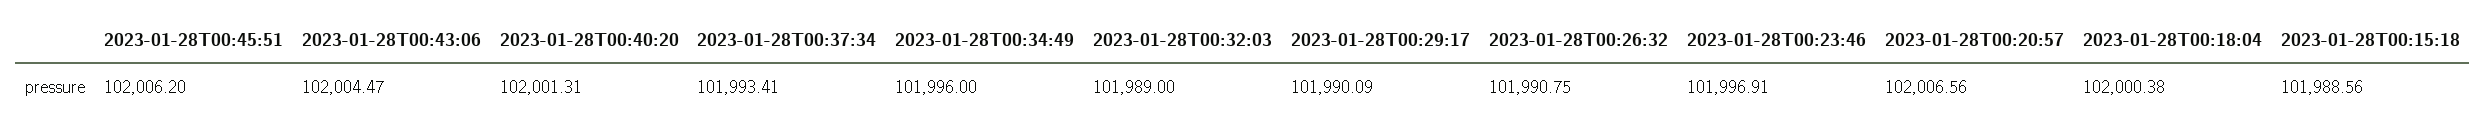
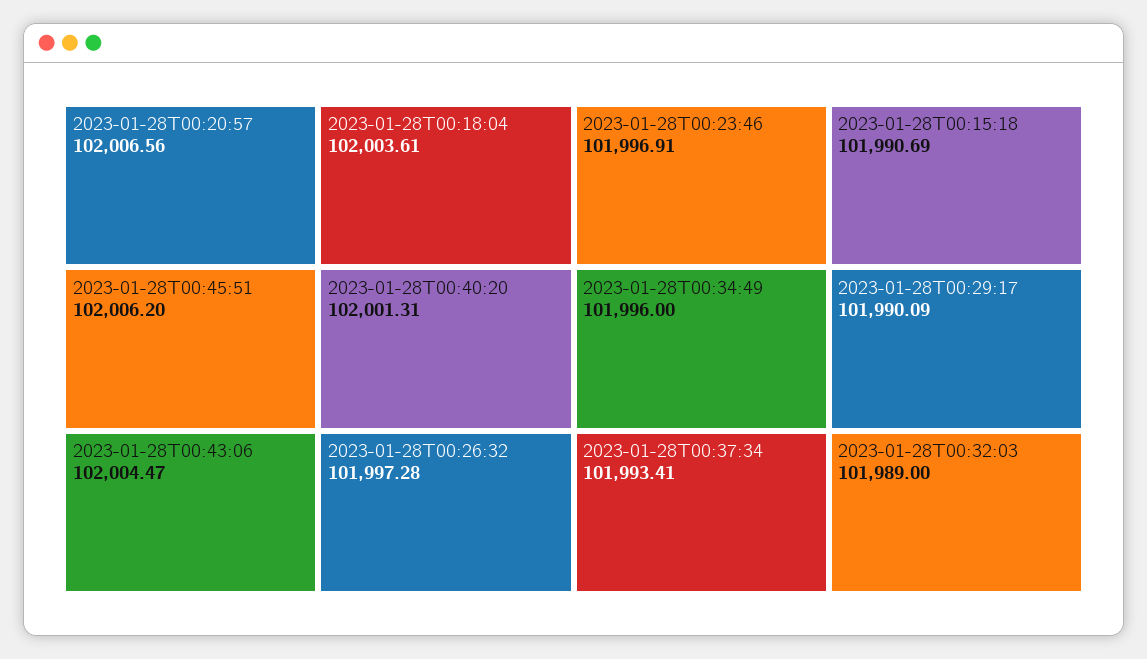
  {
    "2023-01-28T00:45:51": 102006.2,
    "2023-01-28T00:43:06": 102004.47,
    "2023-01-28T00:40:20": 102001.31,
    "2023-01-28T00:37:34": 101993.41,
    "2023-01-28T00:34:49": 101996,
    "2023-01-28T00:32:03": 101989,
    "2023-01-28T00:29:17": 101990.09,
-   "2023-01-28T00:26:32": 101990.75,
+   "2023-01-28T00:26:32": 101997.28,
    "2023-01-28T00:23:46": 101996.91,
    "2023-01-28T00:20:57": 102006.56,
-   "2023-01-28T00:18:04": 102000.38,
+   "2023-01-28T00:18:04": 102003.61,
-   "2023-01-28T00:15:18": 101988.56
+   "2023-01-28T00:15:18": 101990.69
  }

